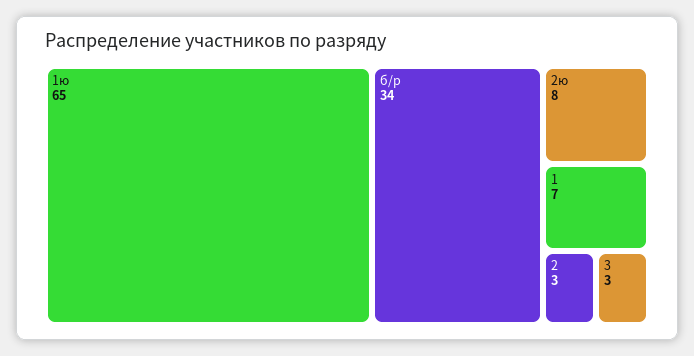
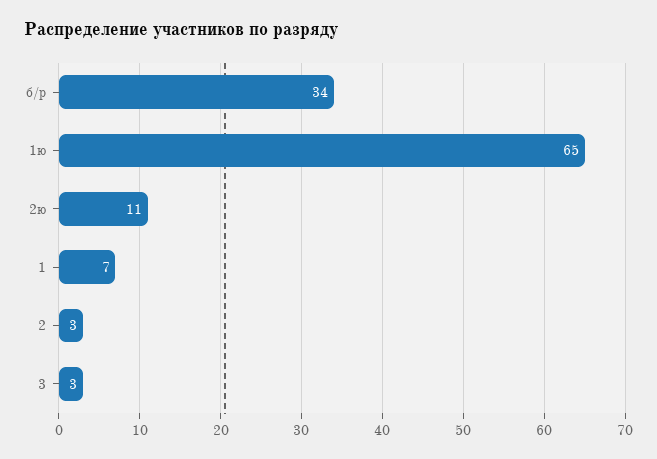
  {
    "1ю": 65,
    "б/р": 34,
-   "2ю": 8,
+   "2ю": 11,
    "1": 7,
    "2": 3,
    "3": 3
  }

